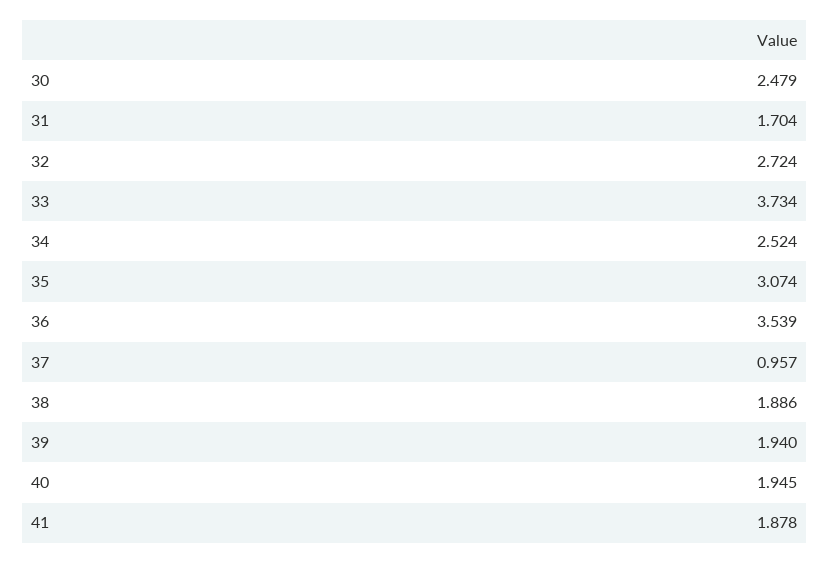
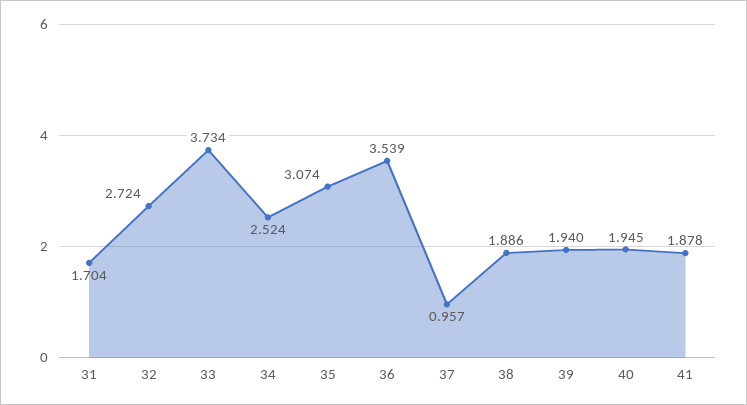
  {
-   "30": 2.479,
    "31": 1.704,
    "32": 2.724,
    "33": 3.734,
    "34": 2.524,
    "35": 3.074,
    "36": 3.539,
    "37": 0.957,
    "38": 1.886,
    "39": 1.94,
    "40": 1.945,
    "41": 1.878
  }

